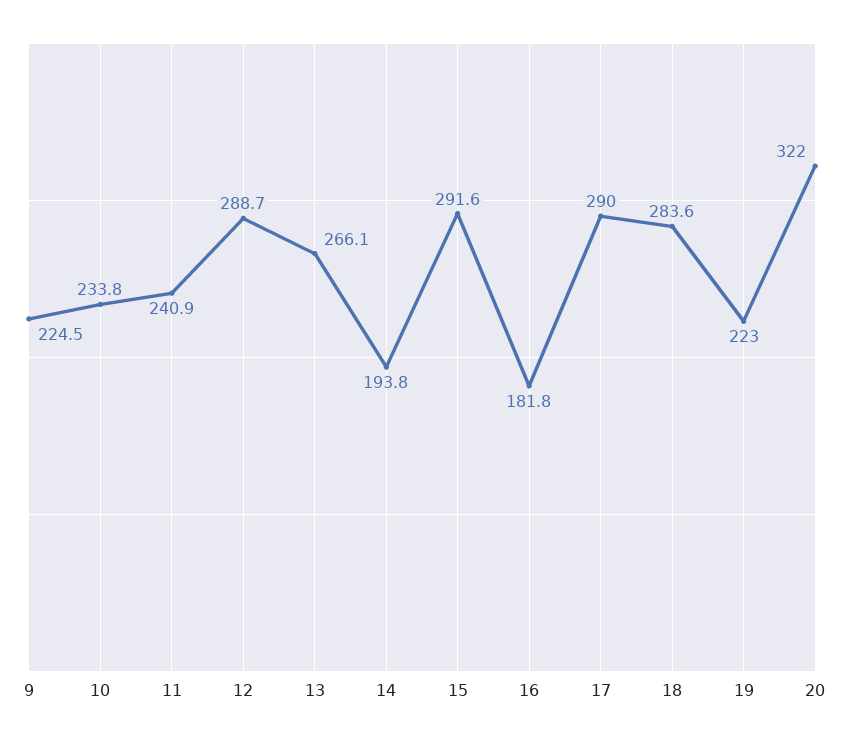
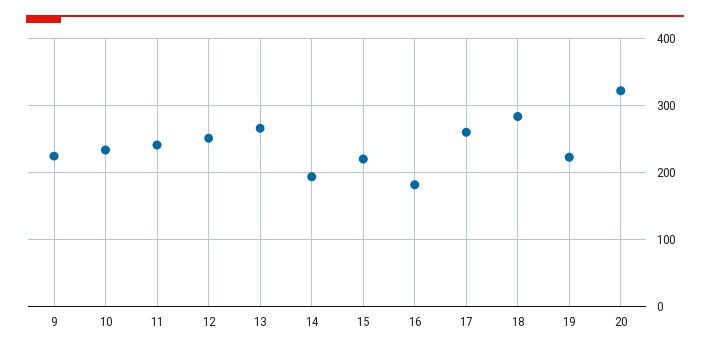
  {
    "9": 224.5,
    "10": 233.8,
    "11": 240.9,
-   "12": 288.7,
+   "12": 250,
    "13": 266.1,
    "14": 193.8,
-   "15": 291.6,
+   "15": 220,
    "16": 181.8,
-   "17": 290,
+   "17": 260,
    "18": 283.6,
    "19": 223,
    "20": 322
  }

